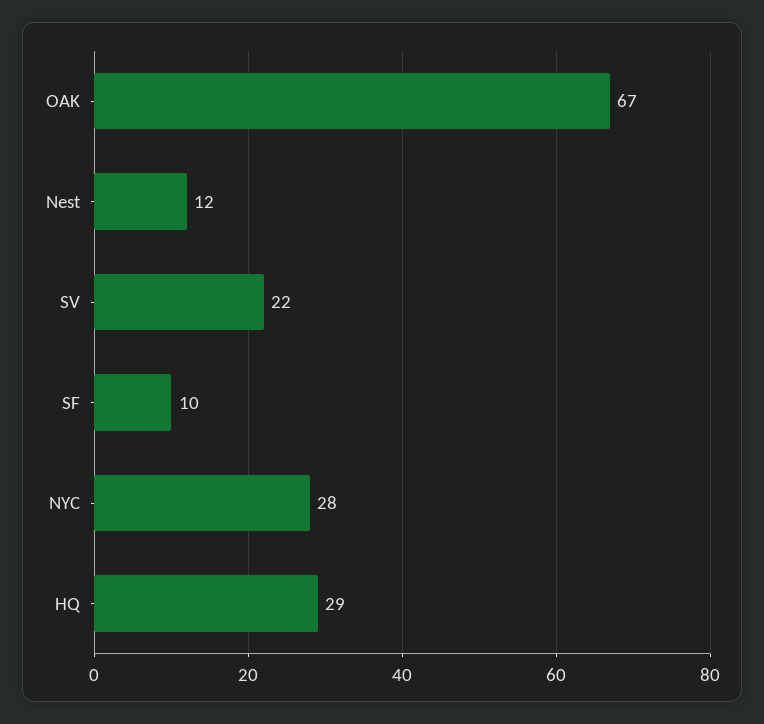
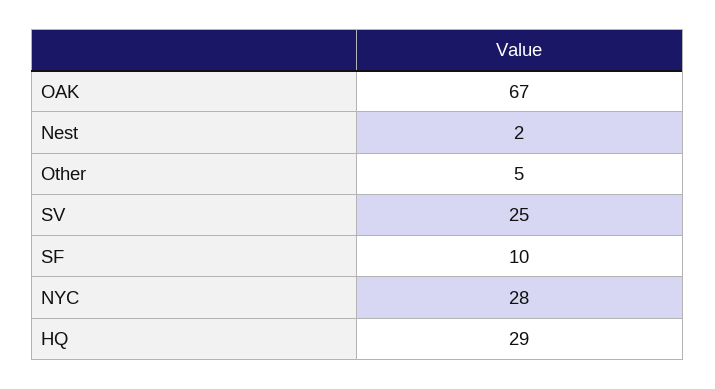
  {
    "OAK": 67,
-   "Nest": 12,
+   "Nest": 2,
-   "SV": 22,
+   "SV": 25,
    "SF": 10,
    "NYC": 28,
-   "HQ": 29
+   "HQ": 29,
+   "Other": 5
  }

